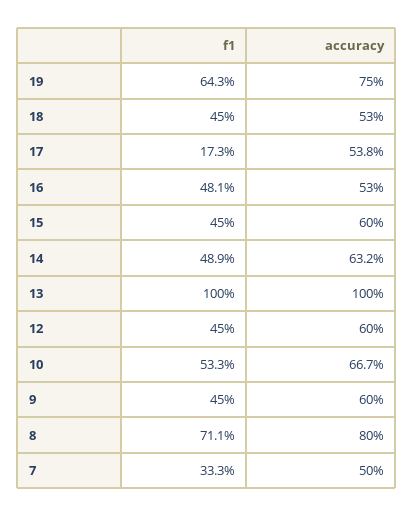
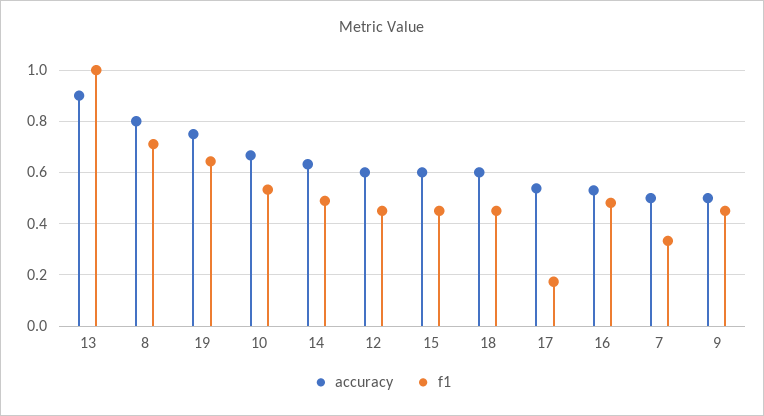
  {
    "f1": {
      "19": 0.643,
      "18": 0.45,
      "17": 0.173,
      "16": 0.481,
      "15": 0.45,
      "14": 0.489,
      "13": 1,
      "12": 0.45,
      "10": 0.533,
      "9": 0.45,
      "8": 0.711,
      "7": 0.333
    },
    "accuracy": {
      "19": 0.75,
-     "18": 0.53,
+     "18": 0.6,
      "17": 0.538,
      "16": 0.53,
      "15": 0.6,
      "14": 0.632,
-     "13": 1,
+     "13": 0.9,
      "12": 0.6,
      "10": 0.667,
-     "9": 0.6,
+     "9": 0.5,
      "8": 0.8,
      "7": 0.5
    }
  }

